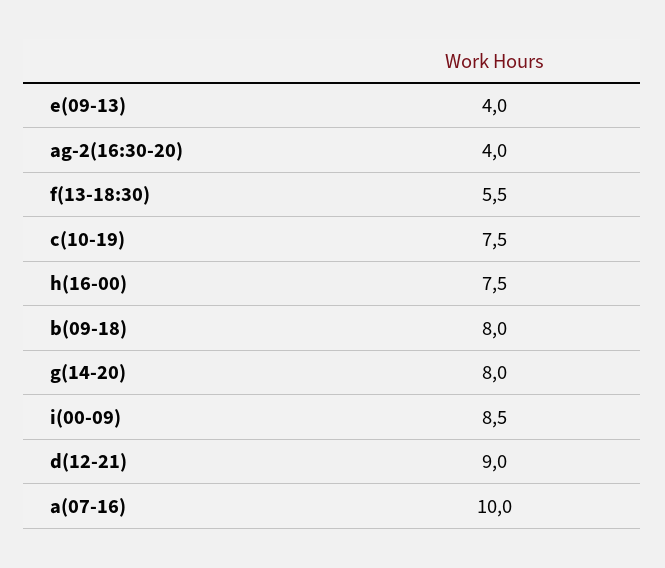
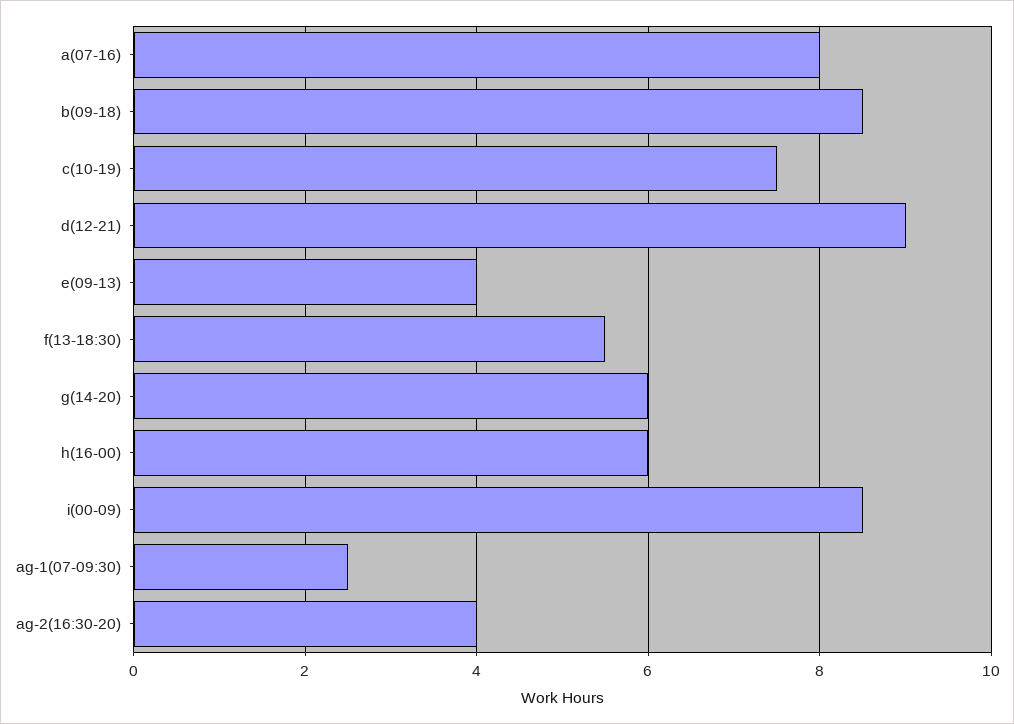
  {
    "e(09-13)": 4,
    "ag-2(16:30-20)": 4,
    "f(13-18:30)": 5.5,
    "c(10-19)": 7.5,
-   "h(16-00)": 7.5,
+   "h(16-00)": 6,
-   "b(09-18)": 8,
+   "b(09-18)": 8.5,
-   "g(14-20)": 8,
+   "g(14-20)": 6,
    "i(00-09)": 8.5,
    "d(12-21)": 9,
-   "a(07-16)": 10
+   "a(07-16)": 8,
+   "ag-1(07-09:30)": 2.5
  }

